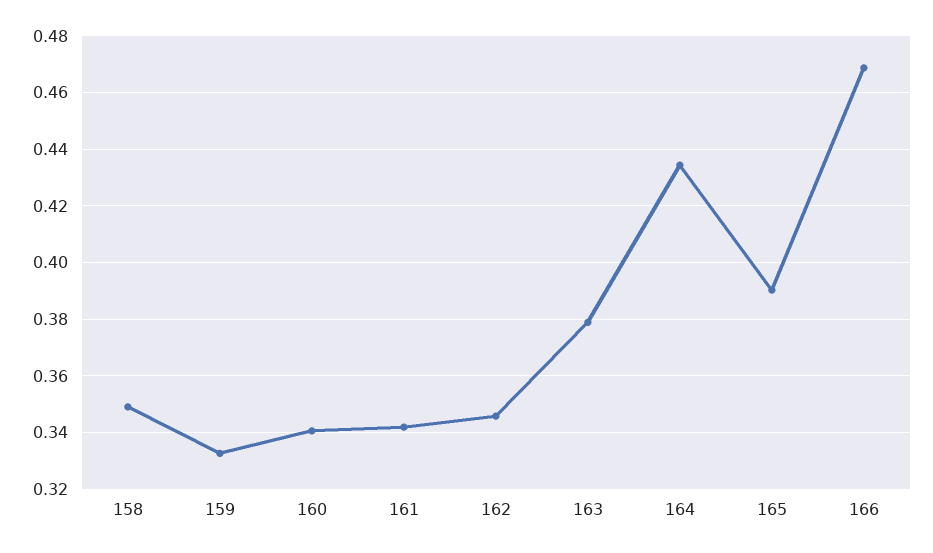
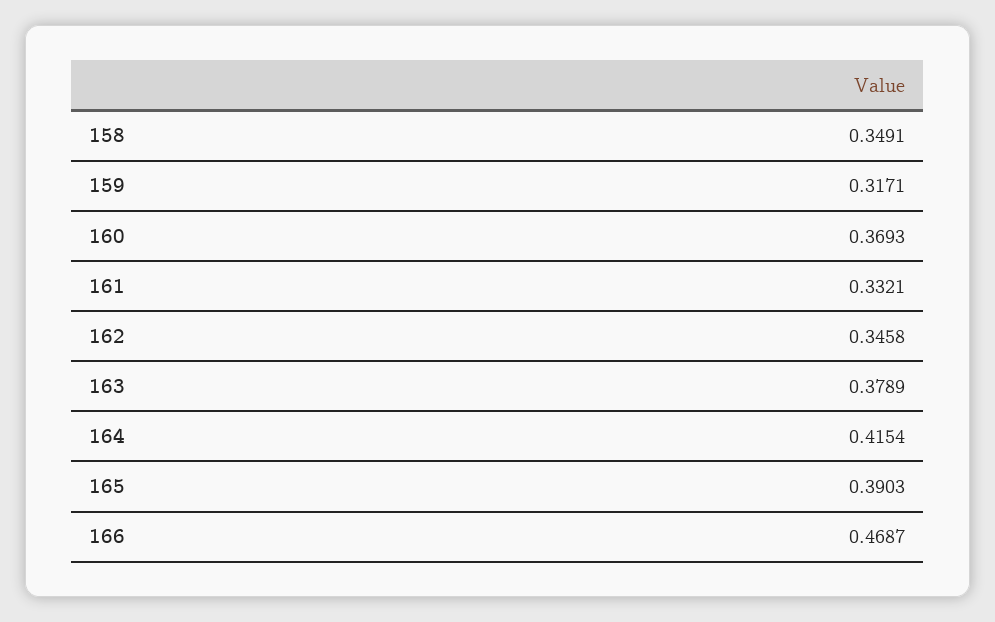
  {
    "158": 0.3491,
-   "159": 0.3325,
+   "159": 0.3171,
-   "160": 0.34,
+   "160": 0.3693,
-   "161": 0.3425,
+   "161": 0.3321,
    "162": 0.3458,
    "163": 0.3789,
-   "164": 0.435,
+   "164": 0.4154,
    "165": 0.3903,
    "166": 0.4687
  }

